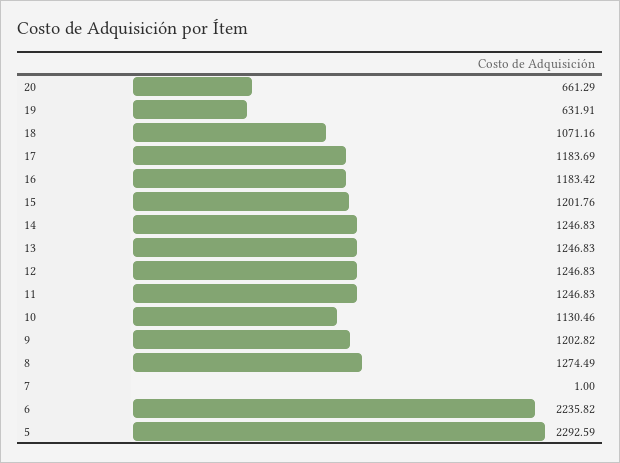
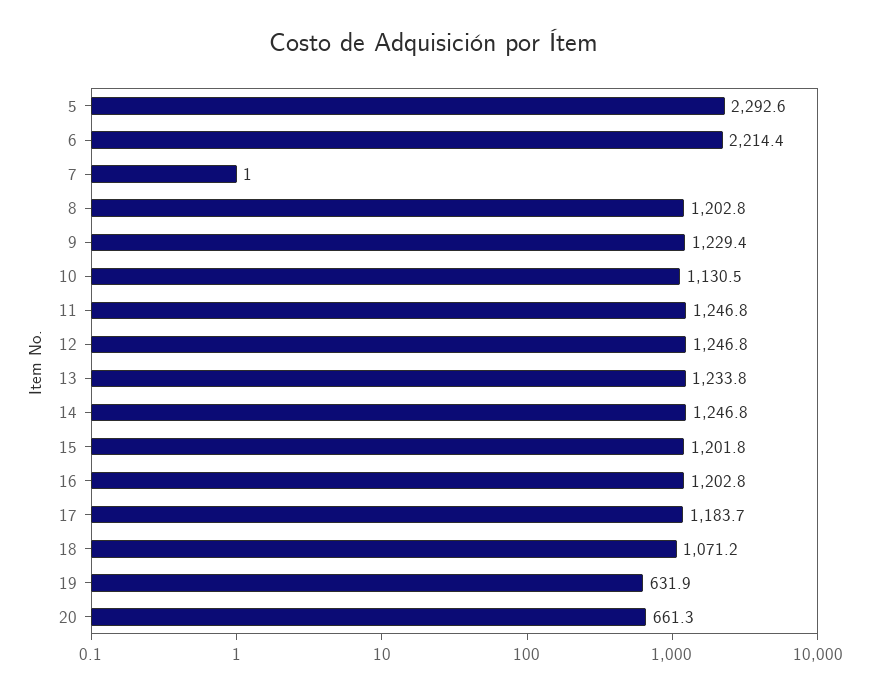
  {
    "20": 661.29,
    "19": 631.91,
    "18": 1071.16,
    "17": 1183.69,
-   "16": 1183.42,
+   "16": 1202.8,
    "15": 1201.76,
    "14": 1246.83,
-   "13": 1246.83,
+   "13": 1233.8,
    "12": 1246.83,
    "11": 1246.83,
    "10": 1130.46,
-   "9": 1202.82,
+   "9": 1229.4,
-   "8": 1274.49,
+   "8": 1202.8,
    "7": 1,
-   "6": 2235.82,
+   "6": 2214.4,
    "5": 2292.59
  }

